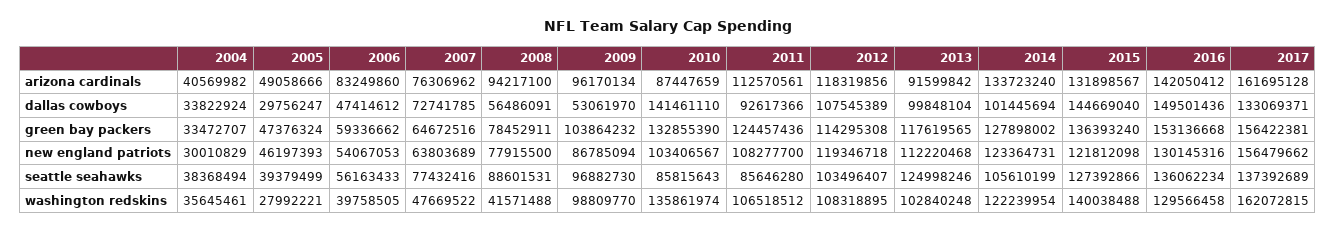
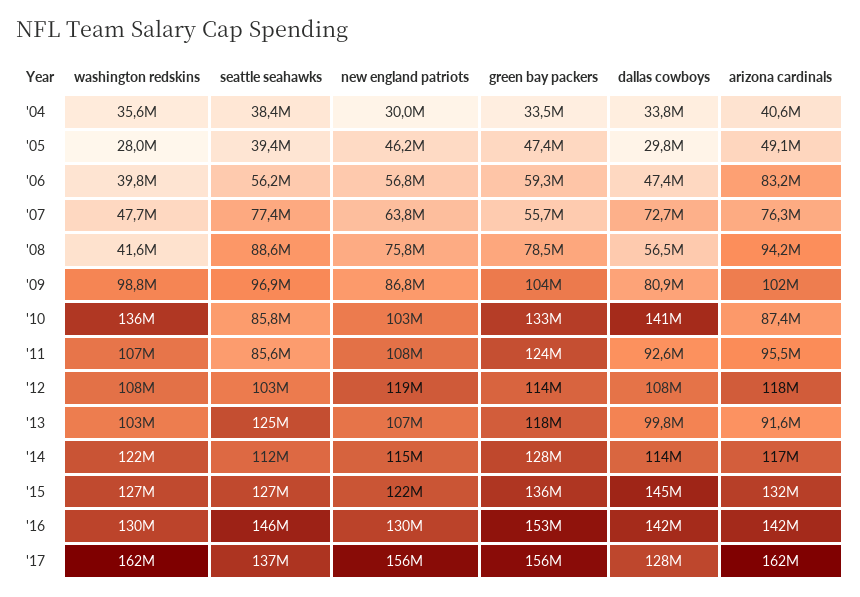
  {
    "2004": {
      "arizona cardinals": 40569982,
      "dallas cowboys": 33822924,
      "green bay packers": 33472707,
      "new england patriots": 30010829,
      "seattle seahawks": 38368494,
      "washington redskins": 35645461
    },
    "2005": {
      "arizona cardinals": 49058666,
      "dallas cowboys": 29756247,
      "green bay packers": 47376324,
      "new england patriots": 46197393,
      "seattle seahawks": 39379499,
      "washington redskins": 27992221
    },
    "2006": {
      "arizona cardinals": 83249860,
      "dallas cowboys": 47414612,
      "green bay packers": 59336662,
-     "new england patriots": 54067053,
+     "new england patriots": 56800000,
      "seattle seahawks": 56163433,
      "washington redskins": 39758505
    },
    "2007": {
      "arizona cardinals": 76306962,
      "dallas cowboys": 72741785,
-     "green bay packers": 64672516,
+     "green bay packers": 55700000,
      "new england patriots": 63803689,
      "seattle seahawks": 77432416,
      "washington redskins": 47669522
    },
    "2008": {
      "arizona cardinals": 94217100,
      "dallas cowboys": 56486091,
      "green bay packers": 78452911,
-     "new england patriots": 77915500,
+     "new england patriots": 75800000,
      "seattle seahawks": 88601531,
      "washington redskins": 41571488
    },
    "2009": {
-     "arizona cardinals": 96170134,
+     "arizona cardinals": 102000000,
-     "dallas cowboys": 53061970,
+     "dallas cowboys": 80900000,
      "green bay packers": 103864232,
      "new england patriots": 86785094,
      "seattle seahawks": 96882730,
      "washington redskins": 98809770
    },
    "2010": {
      "arizona cardinals": 87447659,
      "dallas cowboys": 141461110,
      "green bay packers": 132855390,
      "new england patriots": 103406567,
      "seattle seahawks": 85815643,
      "washington redskins": 135861974
    },
    "2011": {
-     "arizona cardinals": 112570561,
+     "arizona cardinals": 95500000,
      "dallas cowboys": 92617366,
      "green bay packers": 124457436,
      "new england patriots": 108277700,
      "seattle seahawks": 85646280,
      "washington redskins": 106518512
    },
    "2012": {
      "arizona cardinals": 118319856,
      "dallas cowboys": 107545389,
      "green bay packers": 114295308,
      "new england patriots": 119346718,
      "seattle seahawks": 103496407,
      "washington redskins": 108318895
    },
    "2013": {
      "arizona cardinals": 91599842,
      "dallas cowboys": 99848104,
      "green bay packers": 117619565,
-     "new england patriots": 112220468,
+     "new england patriots": 107000000,
      "seattle seahawks": 124998246,
      "washington redskins": 102840248
    },
    "2014": {
-     "arizona cardinals": 133723240,
+     "arizona cardinals": 117000000,
-     "dallas cowboys": 101445694,
+     "dallas cowboys": 114000000,
      "green bay packers": 127898002,
-     "new england patriots": 123364731,
+     "new england patriots": 115000000,
-     "seattle seahawks": 105610199,
+     "seattle seahawks": 112000000,
      "washington redskins": 122239954
    },
    "2015": {
      "arizona cardinals": 131898567,
      "dallas cowboys": 144669040,
      "green bay packers": 136393240,
      "new england patriots": 121812098,
      "seattle seahawks": 127392866,
-     "washington redskins": 140038488
+     "washington redskins": 127000000
    },
    "2016": {
      "arizona cardinals": 142050412,
-     "dallas cowboys": 149501436,
+     "dallas cowboys": 142000000,
      "green bay packers": 153136668,
      "new england patriots": 130145316,
-     "seattle seahawks": 136062234,
+     "seattle seahawks": 146000000,
      "washington redskins": 129566458
    },
    "2017": {
      "arizona cardinals": 161695128,
-     "dallas cowboys": 133069371,
+     "dallas cowboys": 128000000,
      "green bay packers": 156422381,
      "new england patriots": 156479662,
      "seattle seahawks": 137392689,
      "washington redskins": 162072815
    }
  }

